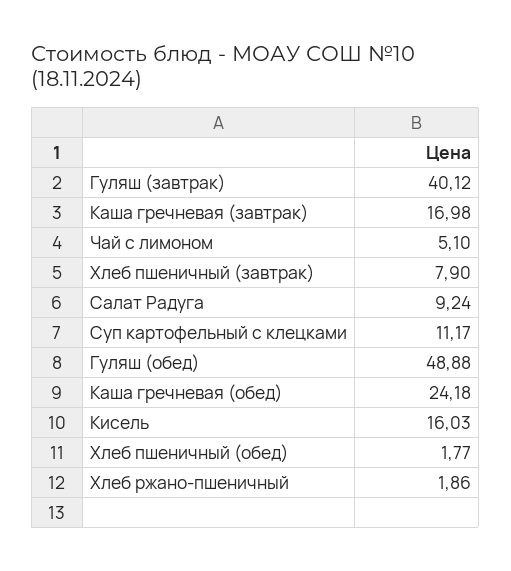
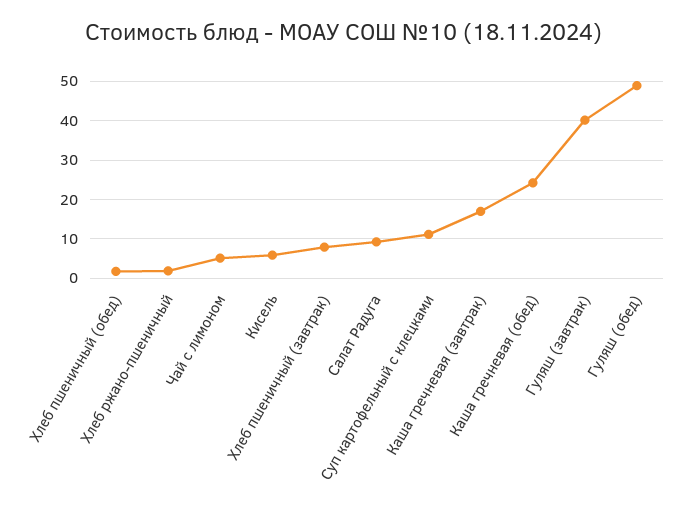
  {
    "Гуляш (завтрак)": 40.12,
    "Каша гречневая (завтрак)": 16.98,
    "Чай с лимоном": 5.1,
    "Хлеб пшеничный (завтрак)": 7.9,
    "Салат Радуга": 9.24,
    "Суп картофельный с клецками": 11.17,
    "Гуляш (обед)": 48.88,
    "Каша гречневая (обед)": 24.18,
-   "Кисель": 16.03,
+   "Кисель": 6,
    "Хлеб пшеничный (обед)": 1.77,
    "Хлеб ржано-пшеничный": 1.86
  }

